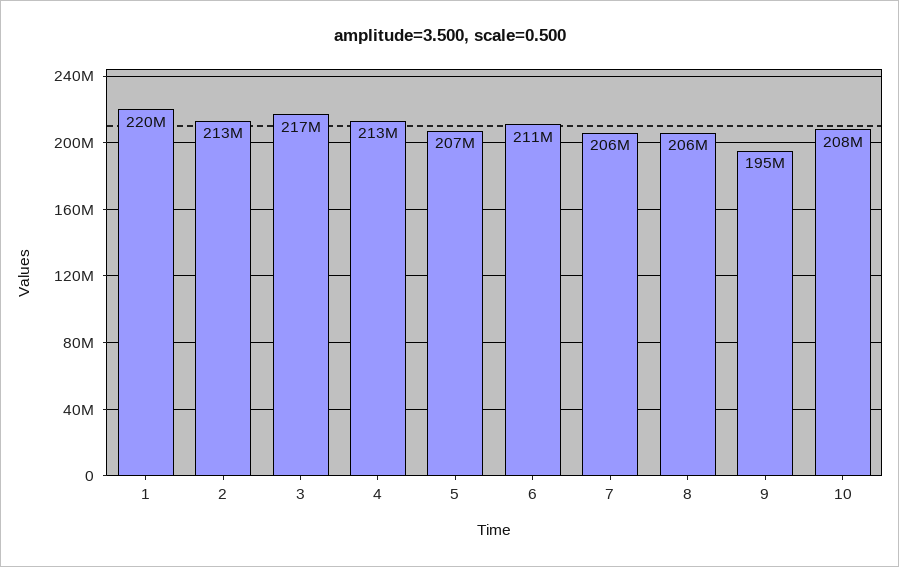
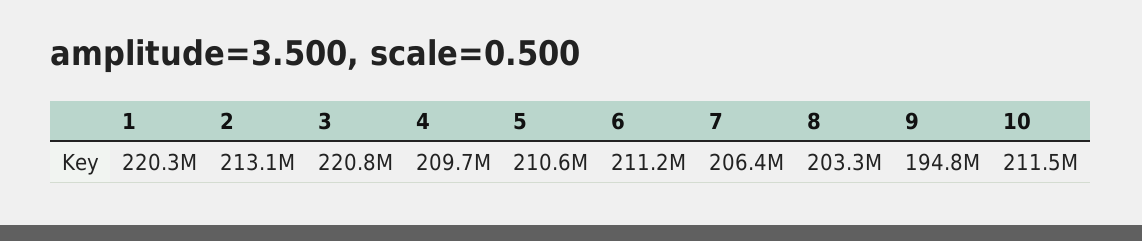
  {
    "1": 220300000,
    "2": 213100000,
-   "3": 217000000,
+   "3": 220800000,
-   "4": 213000000,
+   "4": 209700000,
-   "5": 207000000,
+   "5": 210600000,
    "6": 211200000,
    "7": 206400000,
-   "8": 206000000,
+   "8": 203300000,
    "9": 194800000,
-   "10": 208000000
+   "10": 211500000
  }

